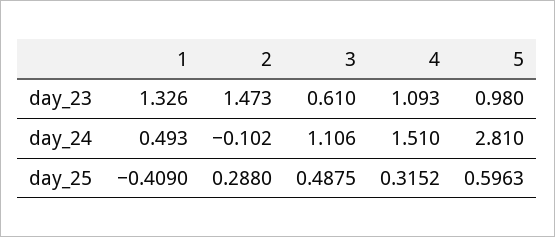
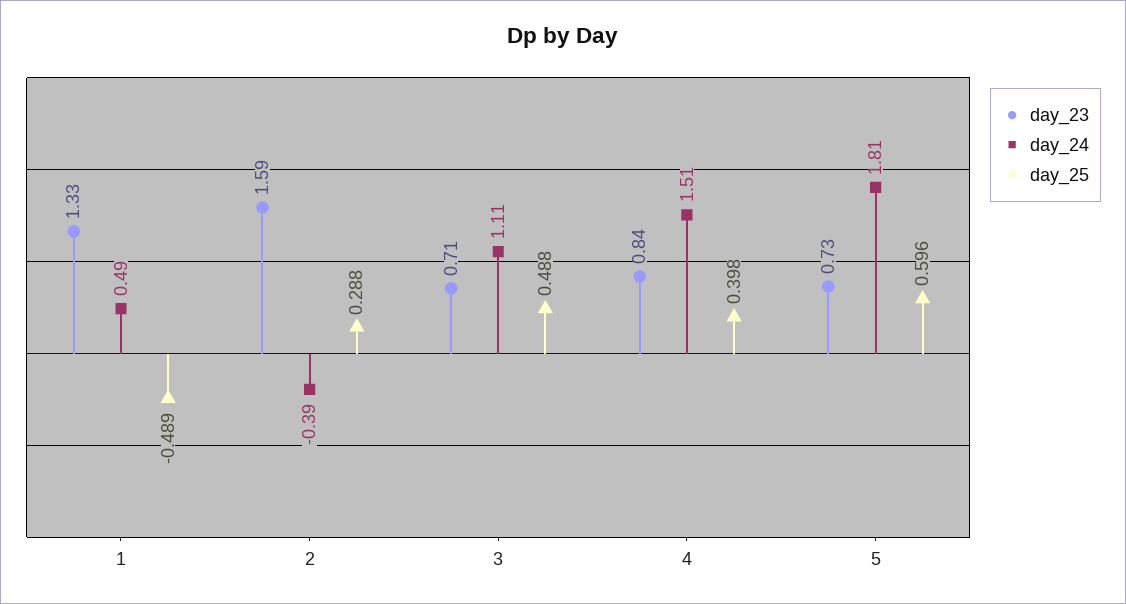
  {
    "day_23": {
      "1": 1.326,
-     "2": 1.473,
+     "2": 1.59,
-     "3": 0.61,
+     "3": 0.71,
-     "4": 1.093,
+     "4": 0.84,
-     "5": 0.98
+     "5": 0.73
    },
    "day_24": {
      "1": 0.493,
-     "2": -0.102,
+     "2": -0.39,
      "3": 1.106,
      "4": 1.51,
-     "5": 2.81
+     "5": 1.81
    },
    "day_25": {
-     "1": -0.409,
+     "1": -0.489,
      "2": 0.288,
      "3": 0.4875,
-     "4": 0.3152,
+     "4": 0.398,
      "5": 0.5963
    }
  }

